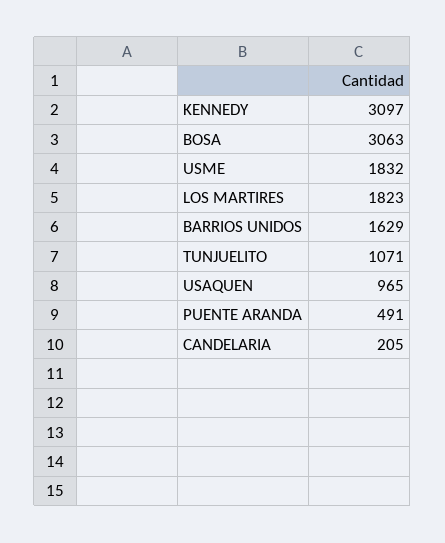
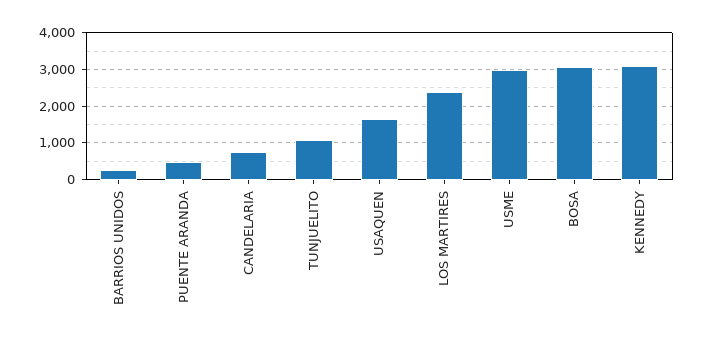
  {
    "KENNEDY": 3097,
    "BOSA": 3063,
-   "USME": 1832,
+   "USME": 3000,
-   "LOS MARTIRES": 1823,
+   "LOS MARTIRES": 2400,
-   "BARRIOS UNIDOS": 1629,
+   "BARRIOS UNIDOS": 200,
    "TUNJUELITO": 1071,
-   "USAQUEN": 965,
+   "USAQUEN": 1600,
    "PUENTE ARANDA": 491,
-   "CANDELARIA": 205
+   "CANDELARIA": 800
  }

